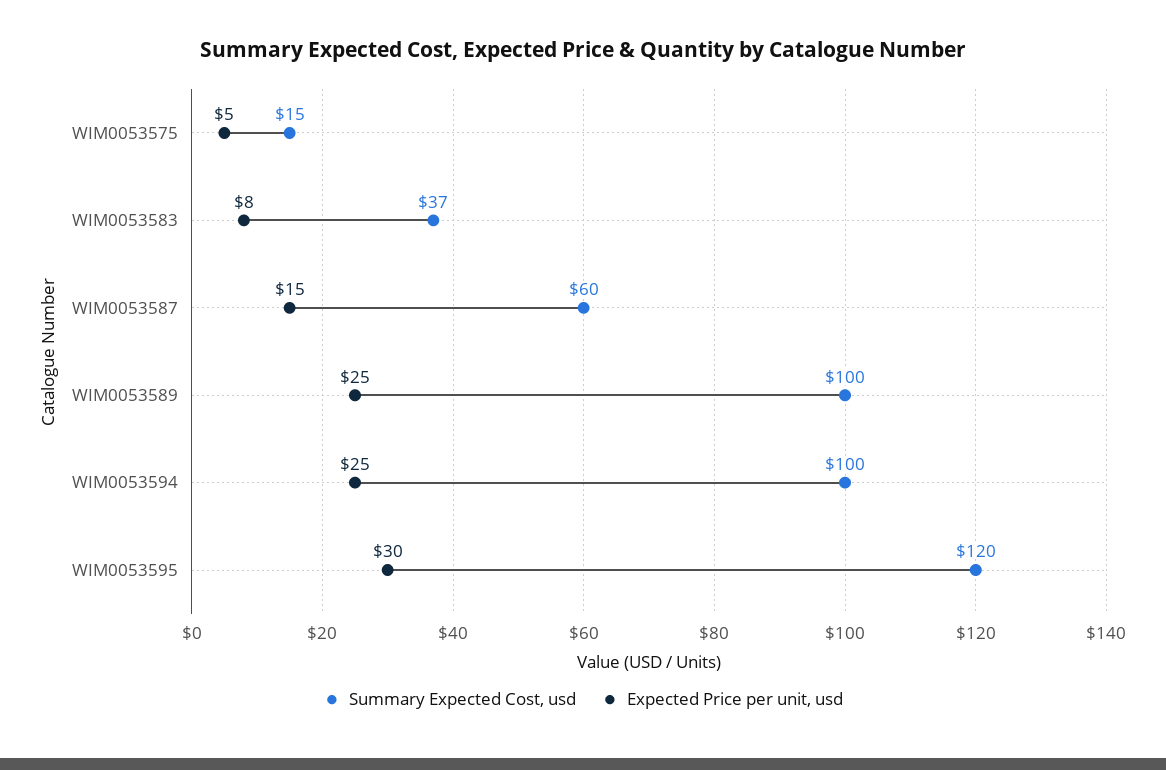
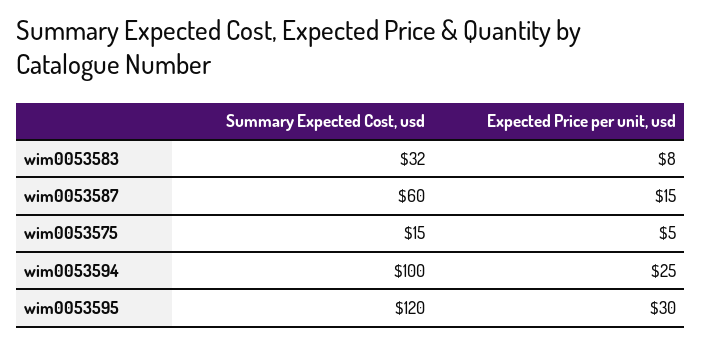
  {
    "Summary Expected Cost, usd": {
      "WIM0053575": 15,
-     "WIM0053583": 37,
+     "WIM0053583": 32,
      "WIM0053587": 60,
-     "WIM0053589": 100,
      "WIM0053594": 100,
      "WIM0053595": 120
    },
    "Expected Price per unit, usd": {
      "WIM0053575": 5,
      "WIM0053583": 8,
      "WIM0053587": 15,
-     "WIM0053589": 25,
      "WIM0053594": 25,
      "WIM0053595": 30
    }
  }

